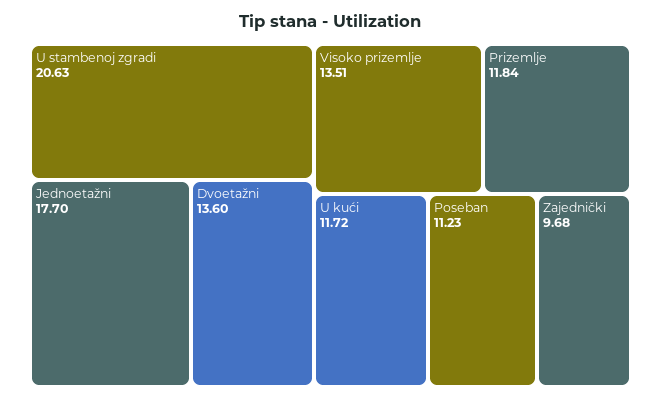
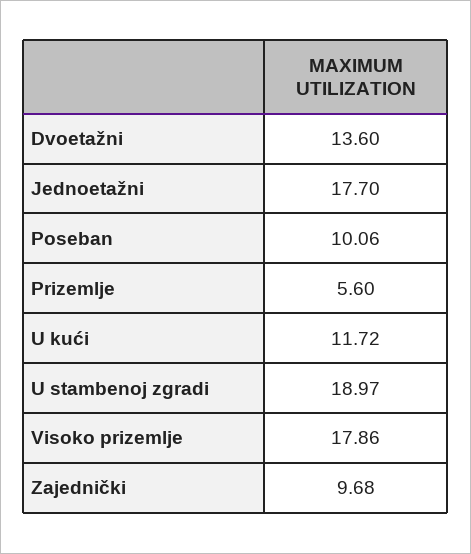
  {
-   "U stambenoj zgradi": 20.63,
+   "U stambenoj zgradi": 18.97,
    "Jednoetažni": 17.7,
    "Dvoetažni": 13.6,
-   "Visoko prizemlje": 13.51,
+   "Visoko prizemlje": 17.86,
-   "Prizemlje": 11.84,
+   "Prizemlje": 5.6,
    "U kući": 11.72,
-   "Poseban": 11.23,
+   "Poseban": 10.06,
    "Zajednički": 9.68
  }

